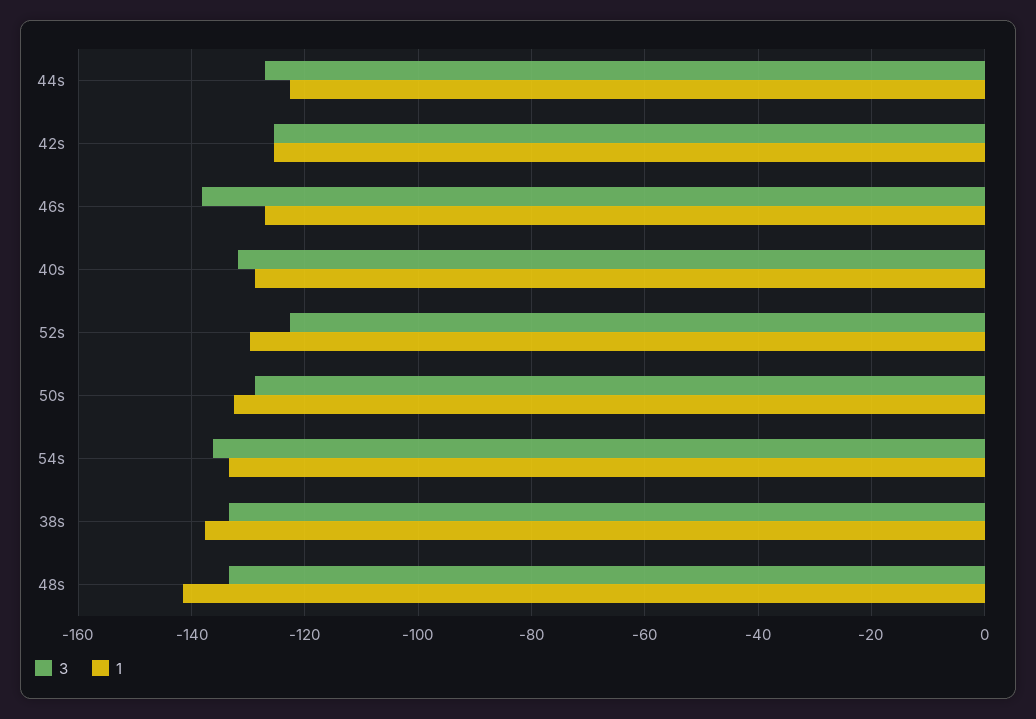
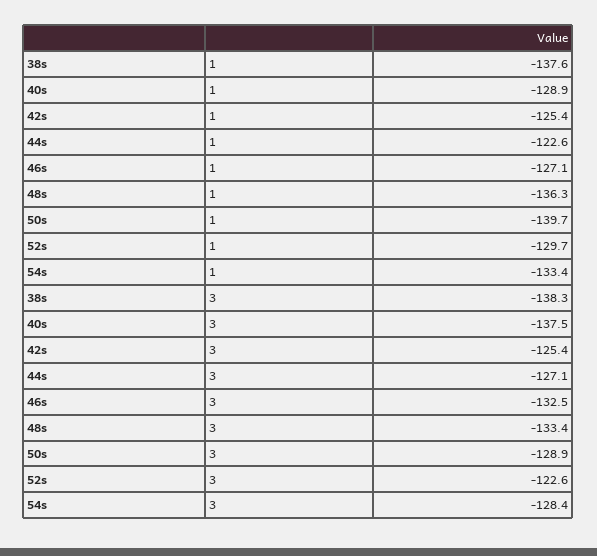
  {
    "3": {
      "44s": -127.1,
      "42s": -125.4,
-     "46s": -138,
+     "46s": -132.5,
-     "40s": -132,
+     "40s": -137.5,
      "52s": -122.6,
      "50s": -128.9,
-     "54s": -136,
+     "54s": -128.4,
-     "38s": -134,
+     "38s": -138.3,
      "48s": -133.4
    },
    "1": {
      "44s": -122.6,
      "42s": -125.4,
      "46s": -127.1,
      "40s": -128.9,
      "52s": -129.7,
-     "50s": -132,
+     "50s": -139.7,
      "54s": -133.4,
      "38s": -137.6,
-     "48s": -142
+     "48s": -136.3
    }
  }

